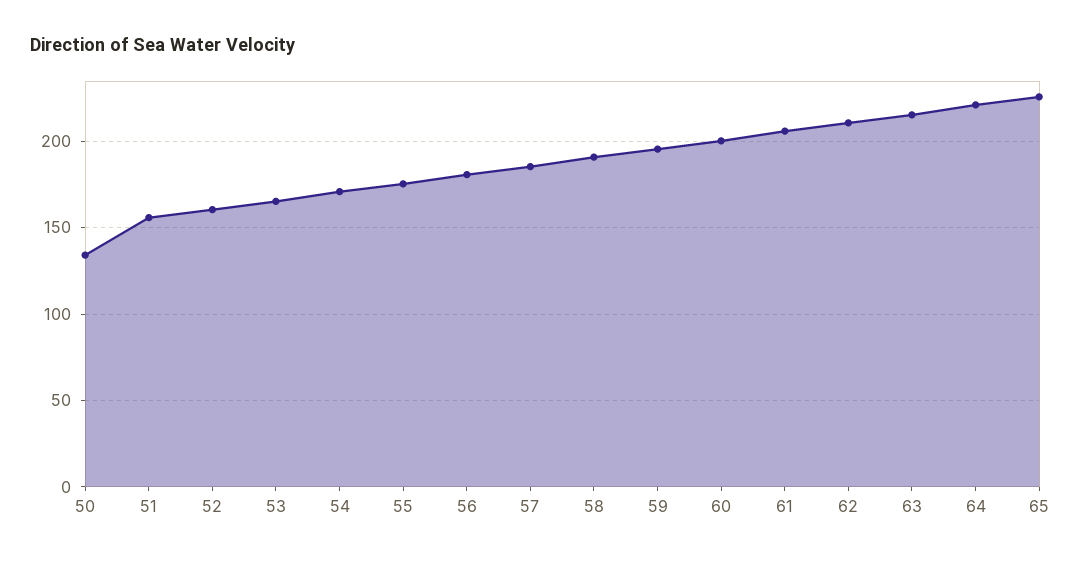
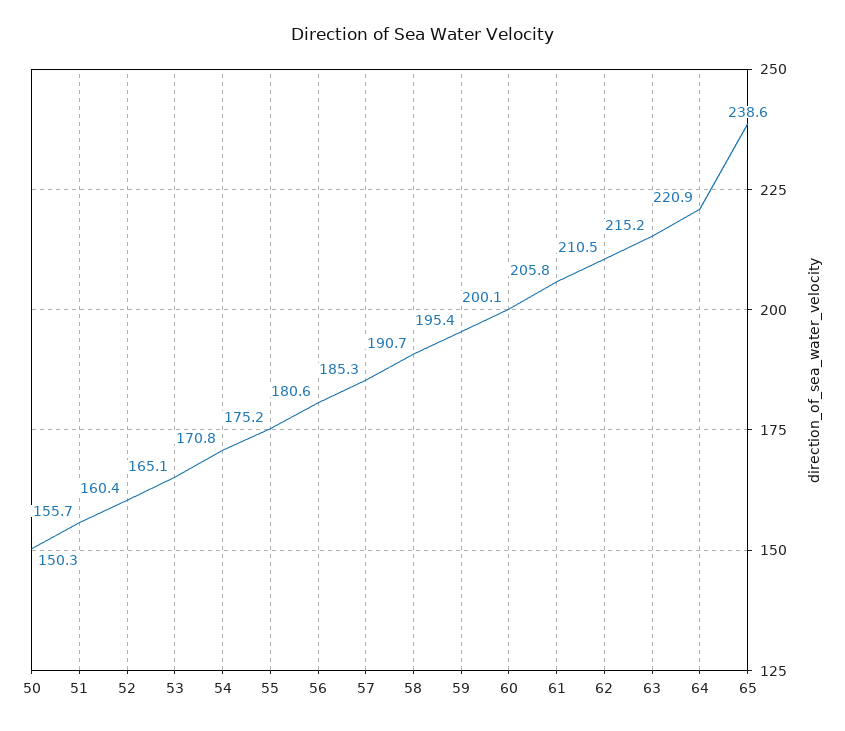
  {
-   "50": 135,
+   "50": 150.3,
    "51": 155.7,
    "52": 160.4,
    "53": 165.1,
    "54": 170.8,
    "55": 175.2,
    "56": 180.6,
    "57": 185.3,
    "58": 190.7,
    "59": 195.4,
    "60": 200.1,
    "61": 205.8,
    "62": 210.5,
    "63": 215.2,
    "64": 220.9,
-   "65": 225
+   "65": 238.6
  }

